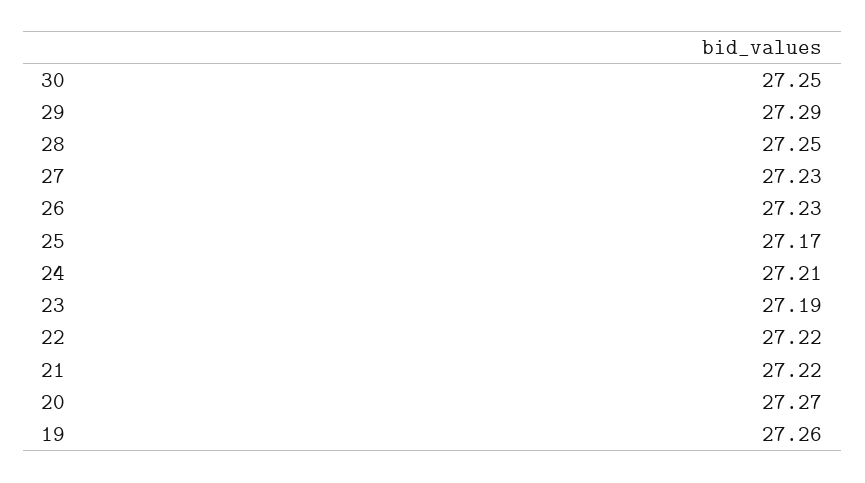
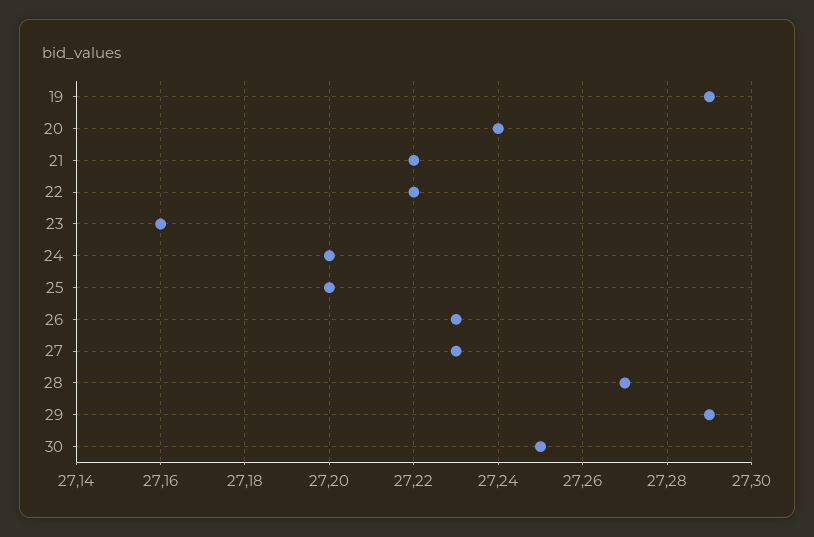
  {
    "30": 27.25,
    "29": 27.29,
-   "28": 27.25,
+   "28": 27.27,
    "27": 27.23,
    "26": 27.23,
-   "25": 27.17,
+   "25": 27.2,
-   "24": 27.21,
+   "24": 27.2,
-   "23": 27.19,
+   "23": 27.16,
    "22": 27.22,
    "21": 27.22,
-   "20": 27.27,
+   "20": 27.24,
-   "19": 27.26
+   "19": 27.29
  }

